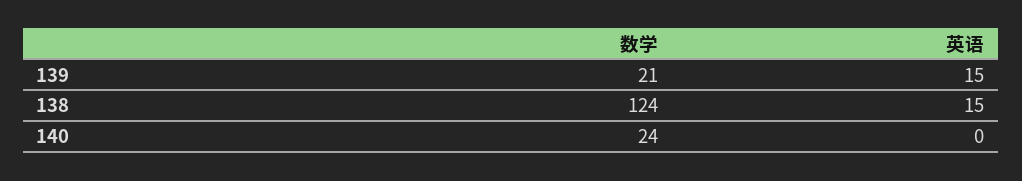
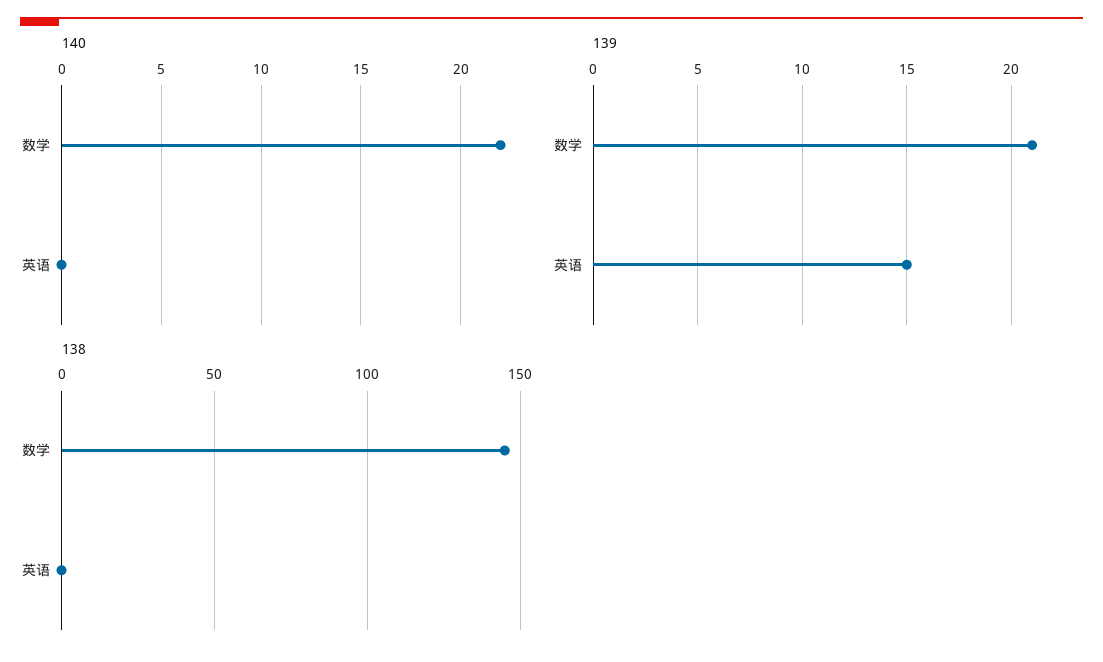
  {
    "139": {
      "数学": 21,
      "英语": 15
    },
    "138": {
-     "数学": 124,
+     "数学": 145,
-     "英语": 15
+     "英语": 0
    },
    "140": {
-     "数学": 24,
+     "数学": 22,
      "英语": 0
    }
  }

